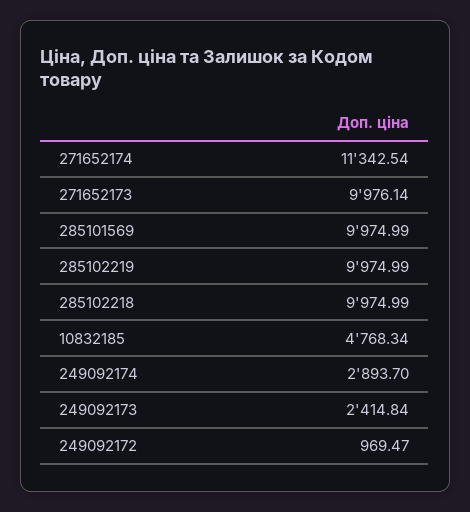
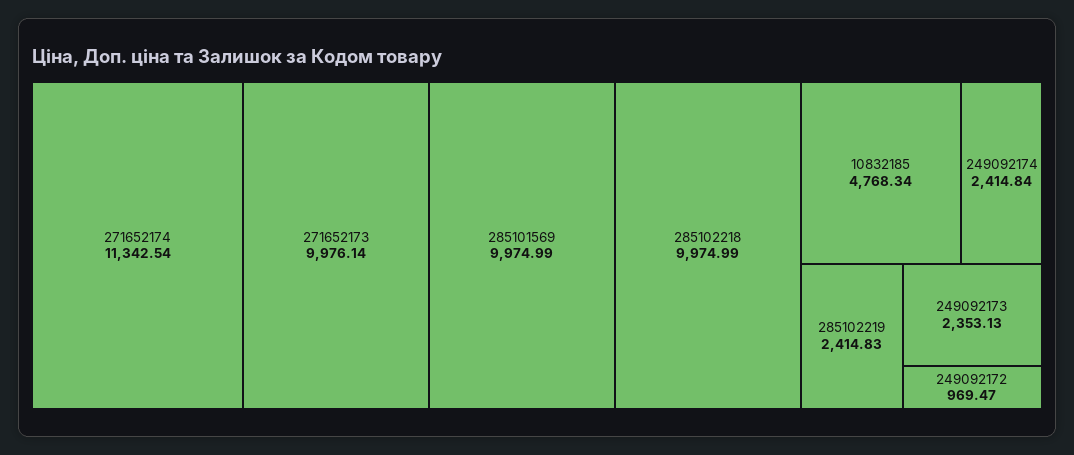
  {
    "271652174": 11342.54,
    "271652173": 9976.14,
    "285101569": 9974.99,
-   "285102219": 9974.99,
+   "285102219": 2414.83,
    "285102218": 9974.99,
    "10832185": 4768.34,
-   "249092174": 2893.7,
+   "249092174": 2414.84,
-   "249092173": 2414.84,
+   "249092173": 2353.13,
    "249092172": 969.47
  }

